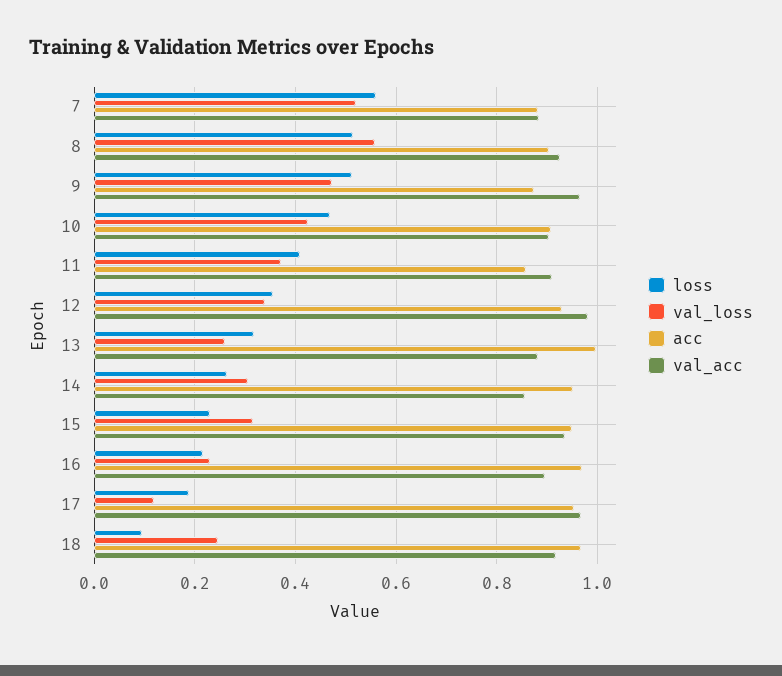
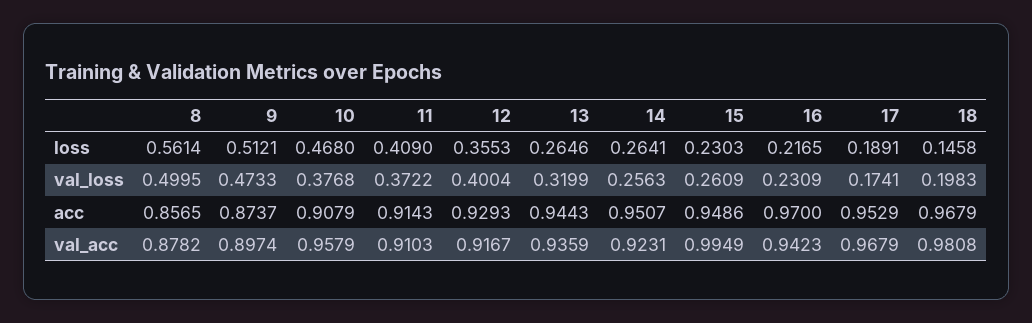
  {
    "loss": {
-     "7": 0.56,
-     "8": 0.52,
+     "8": 0.5614,
      "9": 0.5121,
      "10": 0.468,
      "11": 0.409,
      "12": 0.3553,
-     "13": 0.32,
+     "13": 0.2646,
      "14": 0.2641,
      "15": 0.2303,
      "16": 0.2165,
      "17": 0.1891,
-     "18": 0.1
+     "18": 0.1458
    },
    "val_loss": {
-     "7": 0.52,
-     "8": 0.56,
+     "8": 0.4995,
      "9": 0.4733,
-     "10": 0.42,
+     "10": 0.3768,
      "11": 0.3722,
-     "12": 0.34,
+     "12": 0.4004,
-     "13": 0.26,
+     "13": 0.3199,
-     "14": 0.3,
+     "14": 0.2563,
-     "15": 0.32,
+     "15": 0.2609,
      "16": 0.2309,
-     "17": 0.12,
+     "17": 0.1741,
-     "18": 0.24
+     "18": 0.1983
    },
    "acc": {
-     "7": 0.88,
-     "8": 0.9,
+     "8": 0.8565,
      "9": 0.8737,
      "10": 0.9079,
-     "11": 0.86,
+     "11": 0.9143,
      "12": 0.9293,
-     "13": 1,
+     "13": 0.9443,
      "14": 0.9507,
      "15": 0.9486,
      "16": 0.97,
      "17": 0.9529,
      "18": 0.9679
    },
    "val_acc": {
-     "7": 0.88,
-     "8": 0.92,
+     "8": 0.8782,
-     "9": 0.96,
+     "9": 0.8974,
-     "10": 0.9,
+     "10": 0.9579,
      "11": 0.9103,
-     "12": 0.98,
+     "12": 0.9167,
-     "13": 0.88,
+     "13": 0.9359,
-     "14": 0.86,
+     "14": 0.9231,
-     "15": 0.94,
+     "15": 0.9949,
-     "16": 0.9,
+     "16": 0.9423,
      "17": 0.9679,
-     "18": 0.92
+     "18": 0.9808
    }
  }

